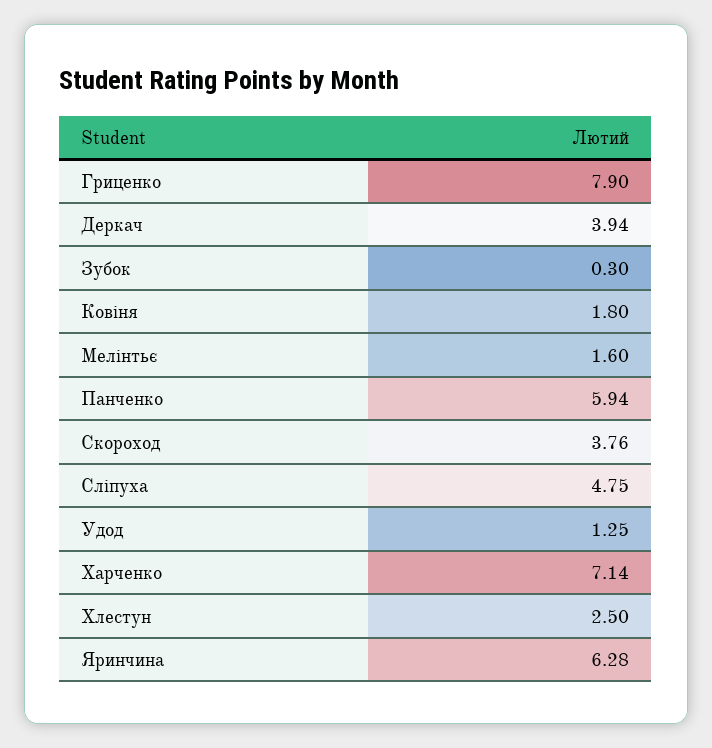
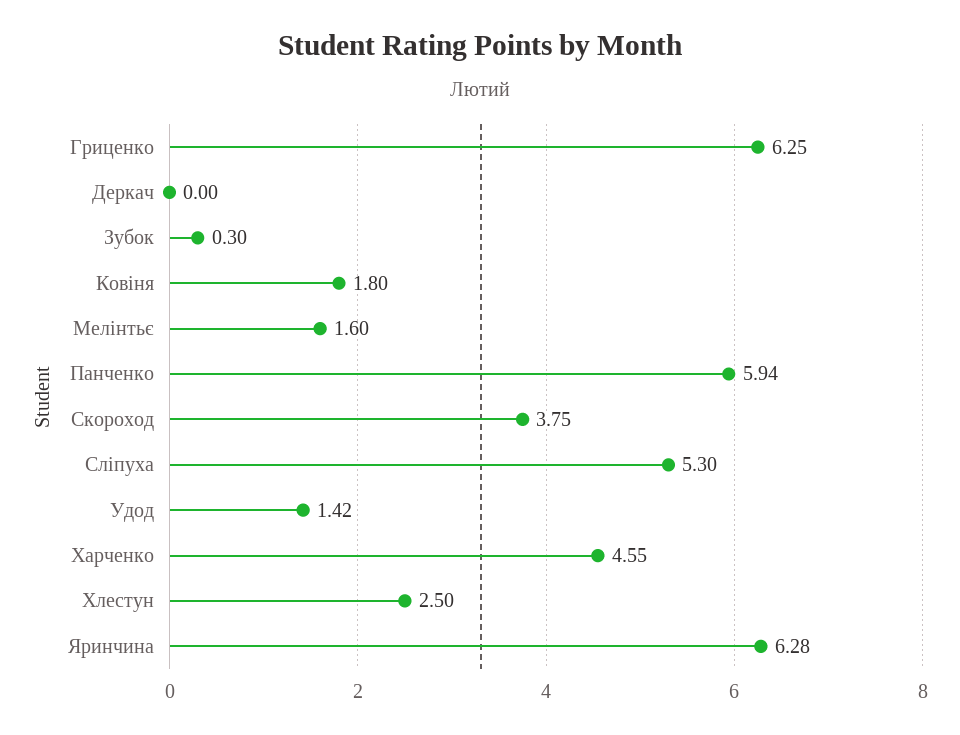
  {
-   "Гриценко": 7.9,
+   "Гриценко": 6.25,
-   "Деркач": 3.94,
+   "Деркач": 0,
    "Зубок": 0.3,
    "Ковіня": 1.8,
    "Мелінтьє": 1.6,
    "Панченко": 5.94,
-   "Скороход": 3.76,
+   "Скороход": 3.75,
-   "Сліпуха": 4.75,
+   "Сліпуха": 5.3,
-   "Удод": 1.25,
+   "Удод": 1.42,
-   "Харченко": 7.14,
+   "Харченко": 4.55,
    "Хлестун": 2.5,
    "Яринчина": 6.28
  }

